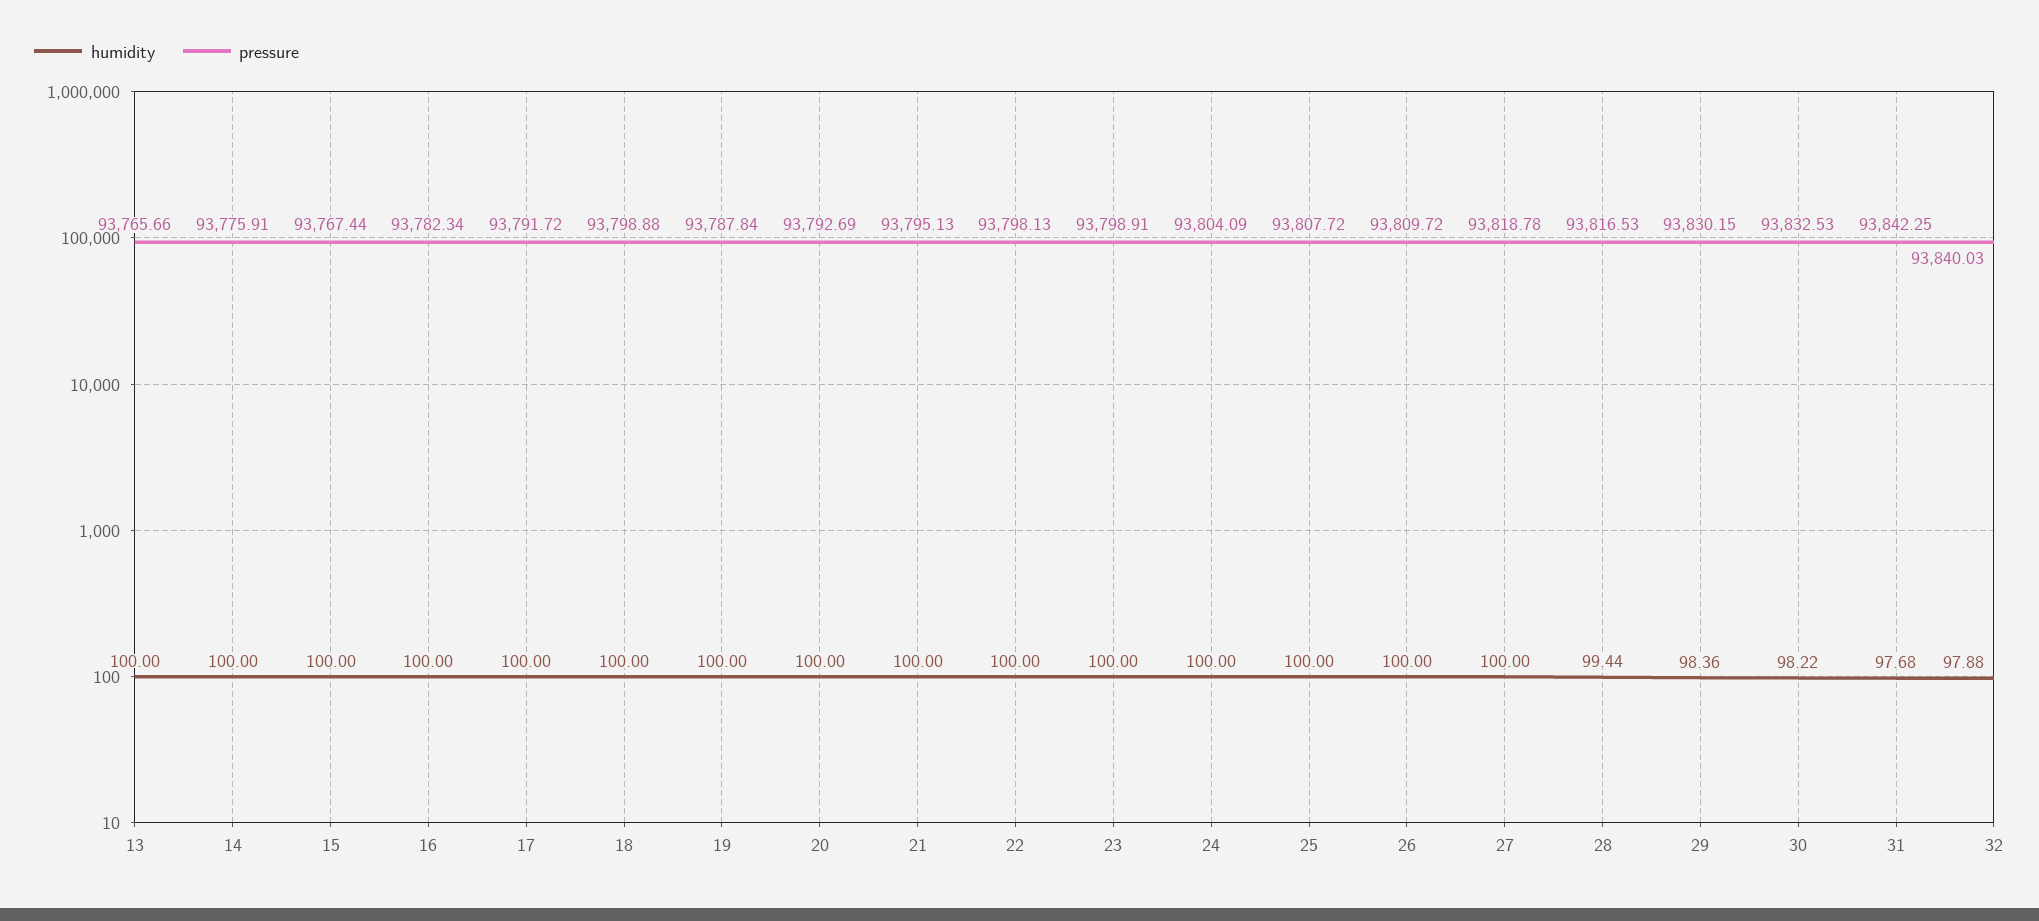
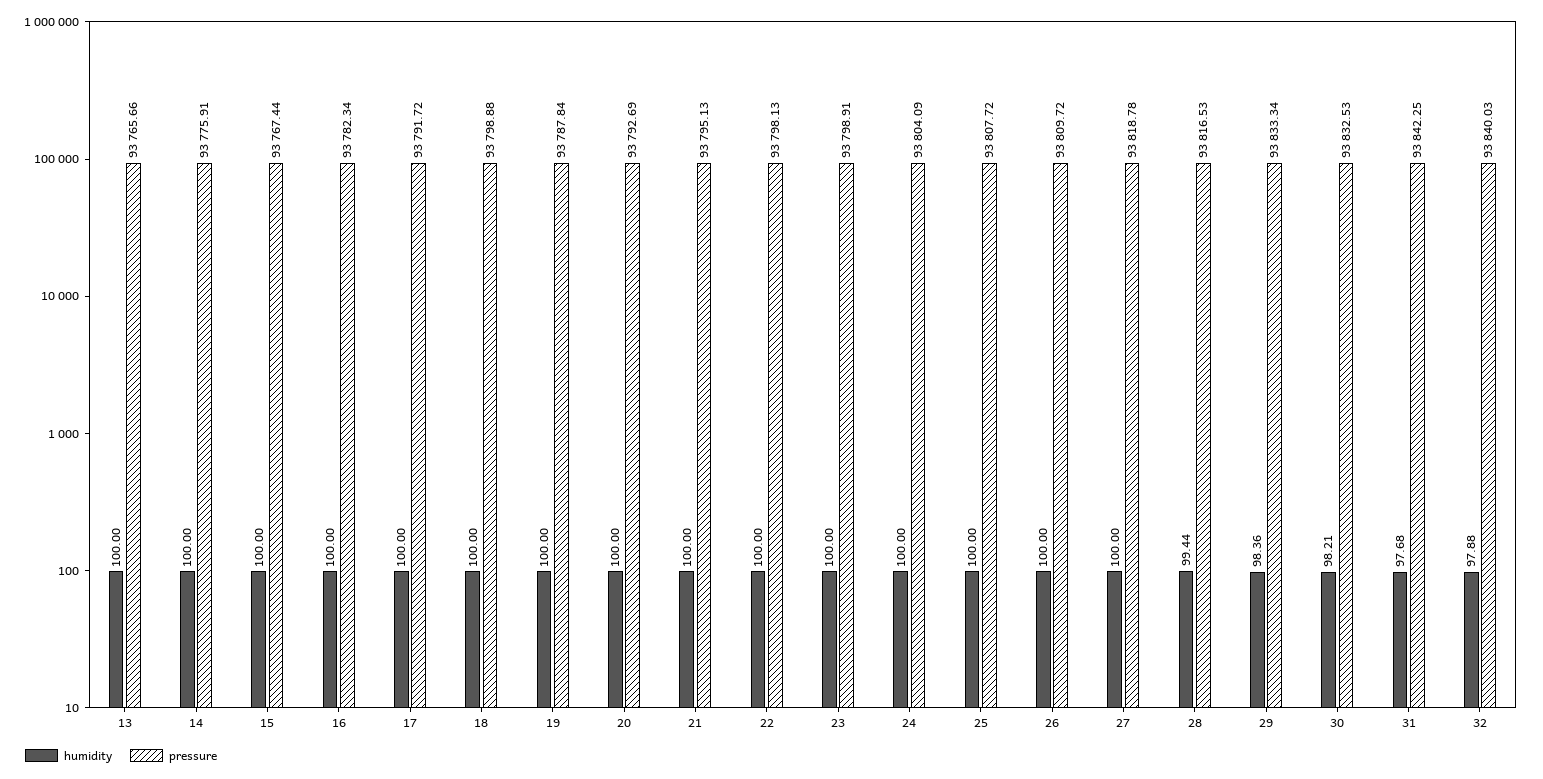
  {
    "humidity": {
      "13": 100,
      "14": 100,
      "15": 100,
      "16": 100,
      "17": 100,
      "18": 100,
      "19": 100,
      "20": 100,
      "21": 100,
      "22": 100,
      "23": 100,
      "24": 100,
      "25": 100,
      "26": 100,
      "27": 100,
      "28": 99.44,
      "29": 98.36,
-     "30": 98.22,
+     "30": 98.21,
      "31": 97.68,
      "32": 97.88
    },
    "pressure": {
      "13": 93765.66,
      "14": 93775.91,
      "15": 93767.44,
      "16": 93782.34,
      "17": 93791.72,
      "18": 93798.88,
      "19": 93787.84,
      "20": 93792.69,
      "21": 93795.13,
      "22": 93798.13,
      "23": 93798.91,
      "24": 93804.09,
      "25": 93807.72,
      "26": 93809.72,
      "27": 93818.78,
      "28": 93816.53,
-     "29": 93830.15,
+     "29": 93833.34,
      "30": 93832.53,
      "31": 93842.25,
      "32": 93840.03
    }
  }

